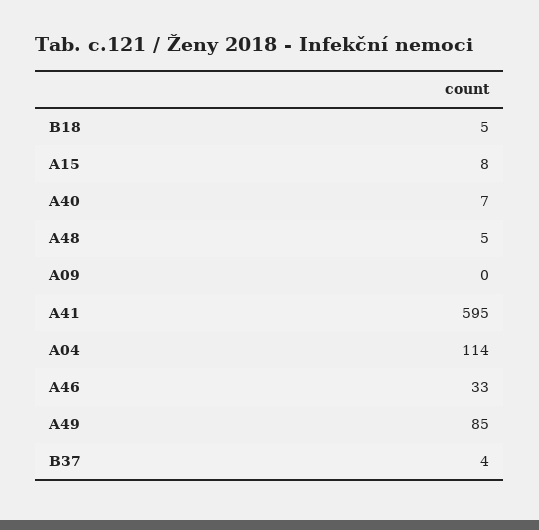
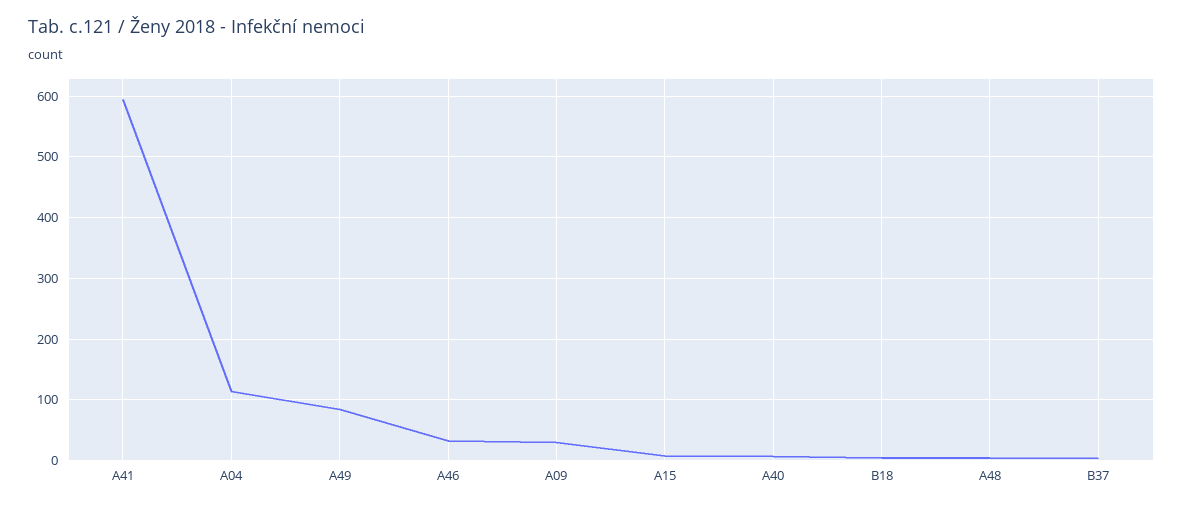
  {
    "B18": 5,
    "A15": 8,
    "A40": 7,
    "A48": 5,
-   "A09": 0,
+   "A09": 30,
    "A41": 595,
    "A04": 114,
    "A46": 33,
    "A49": 85,
    "B37": 4
  }

